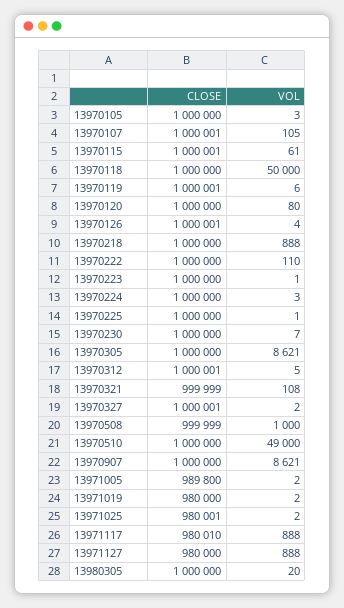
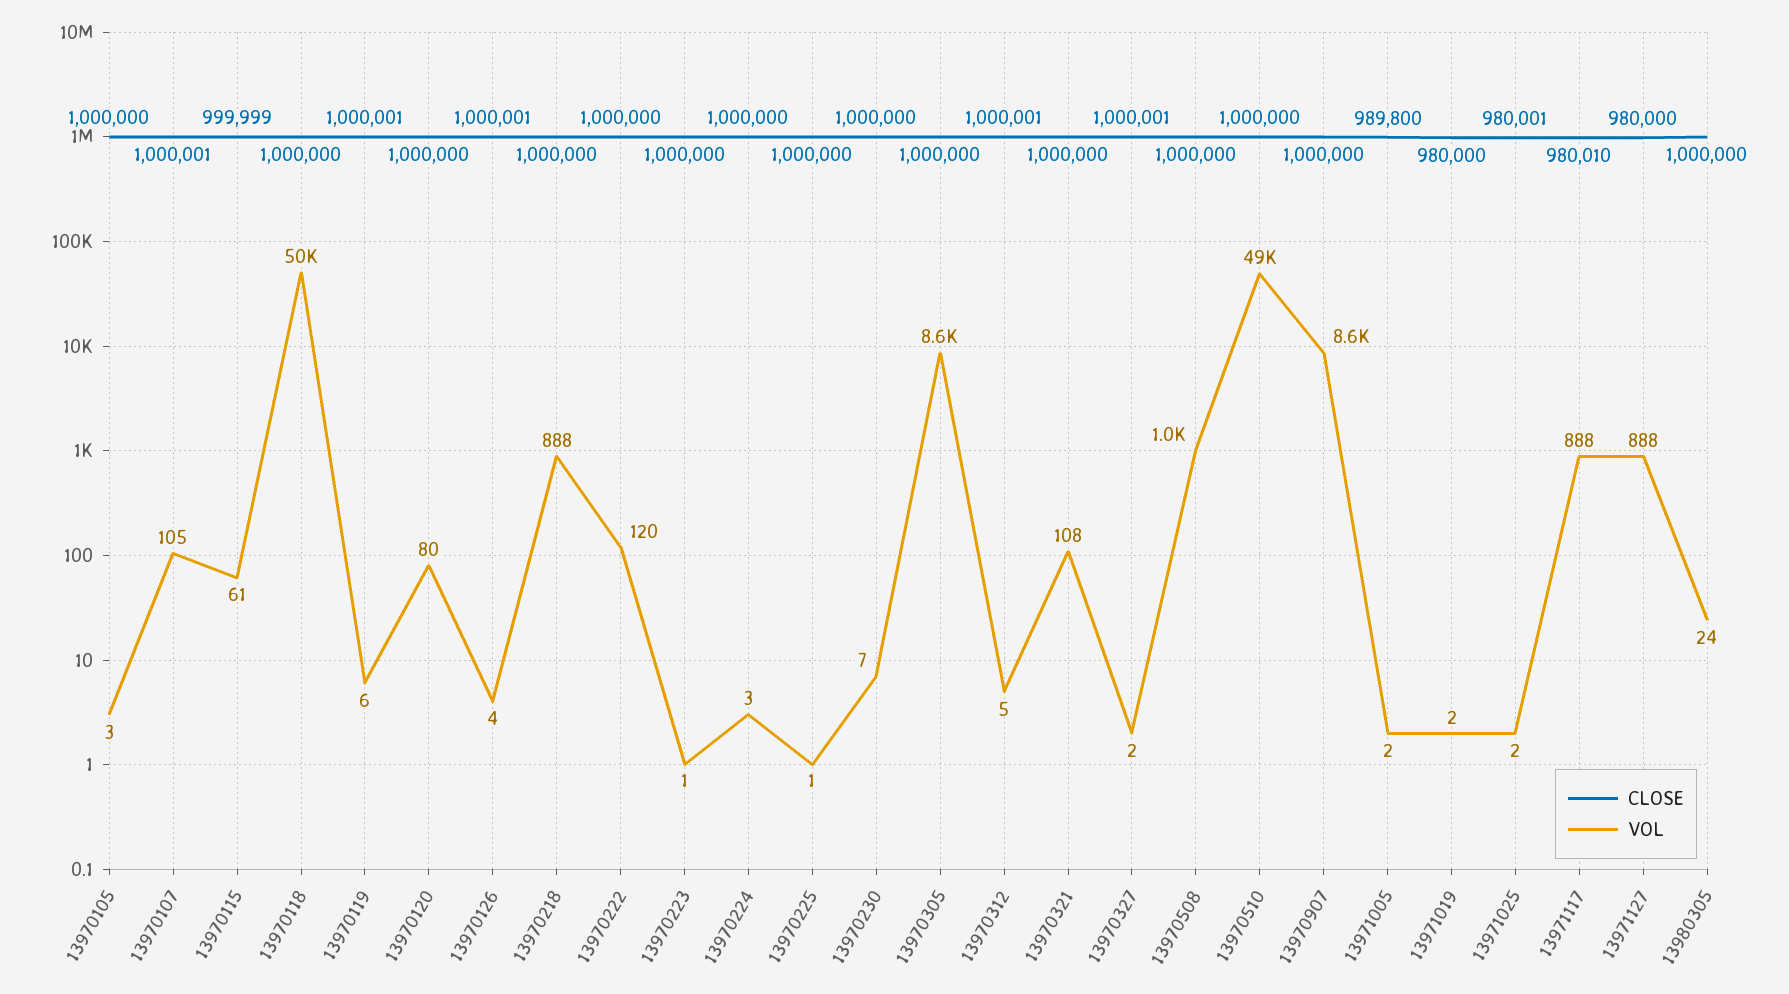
  {
    "CLOSE": {
      "13970105": 1000000,
      "13970107": 1000001,
-     "13970115": 1000001,
+     "13970115": 999999,
      "13970118": 1000000,
      "13970119": 1000001,
      "13970120": 1000000,
      "13970126": 1000001,
      "13970218": 1000000,
      "13970222": 1000000,
      "13970223": 1000000,
      "13970224": 1000000,
      "13970225": 1000000,
      "13970230": 1000000,
      "13970305": 1000000,
      "13970312": 1000001,
-     "13970321": 999999,
+     "13970321": 1000000,
      "13970327": 1000001,
-     "13970508": 999999,
+     "13970508": 1000000,
      "13970510": 1000000,
      "13970907": 1000000,
      "13971005": 989800,
      "13971019": 980000,
      "13971025": 980001,
      "13971117": 980010,
      "13971127": 980000,
      "13980305": 1000000
    },
    "VOL": {
      "13970105": 3,
      "13970107": 105,
      "13970115": 61,
      "13970118": 50000,
      "13970119": 6,
      "13970120": 80,
      "13970126": 4,
      "13970218": 888,
-     "13970222": 110,
+     "13970222": 120,
      "13970223": 1,
      "13970224": 3,
      "13970225": 1,
      "13970230": 7,
      "13970305": 8621,
      "13970312": 5,
      "13970321": 108,
      "13970327": 2,
      "13970508": 1000,
      "13970510": 49000,
      "13970907": 8621,
      "13971005": 2,
      "13971019": 2,
      "13971025": 2,
      "13971117": 888,
      "13971127": 888,
-     "13980305": 20
+     "13980305": 24
    }
  }

